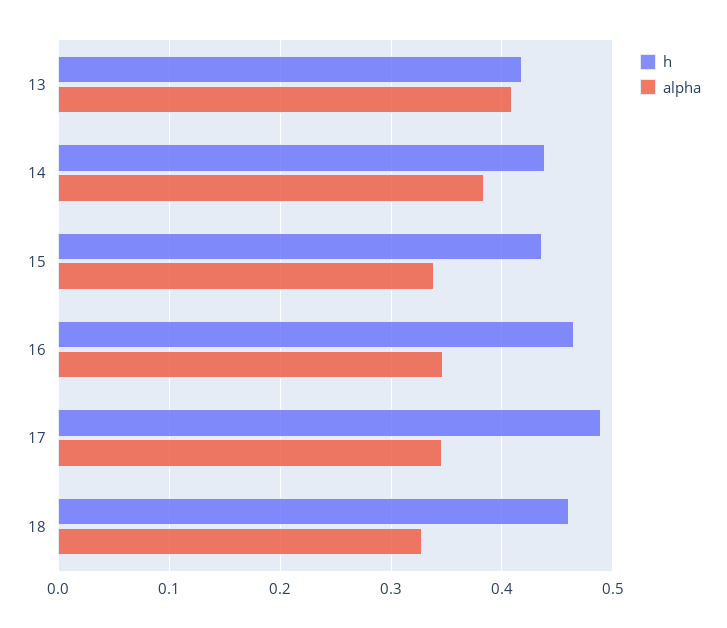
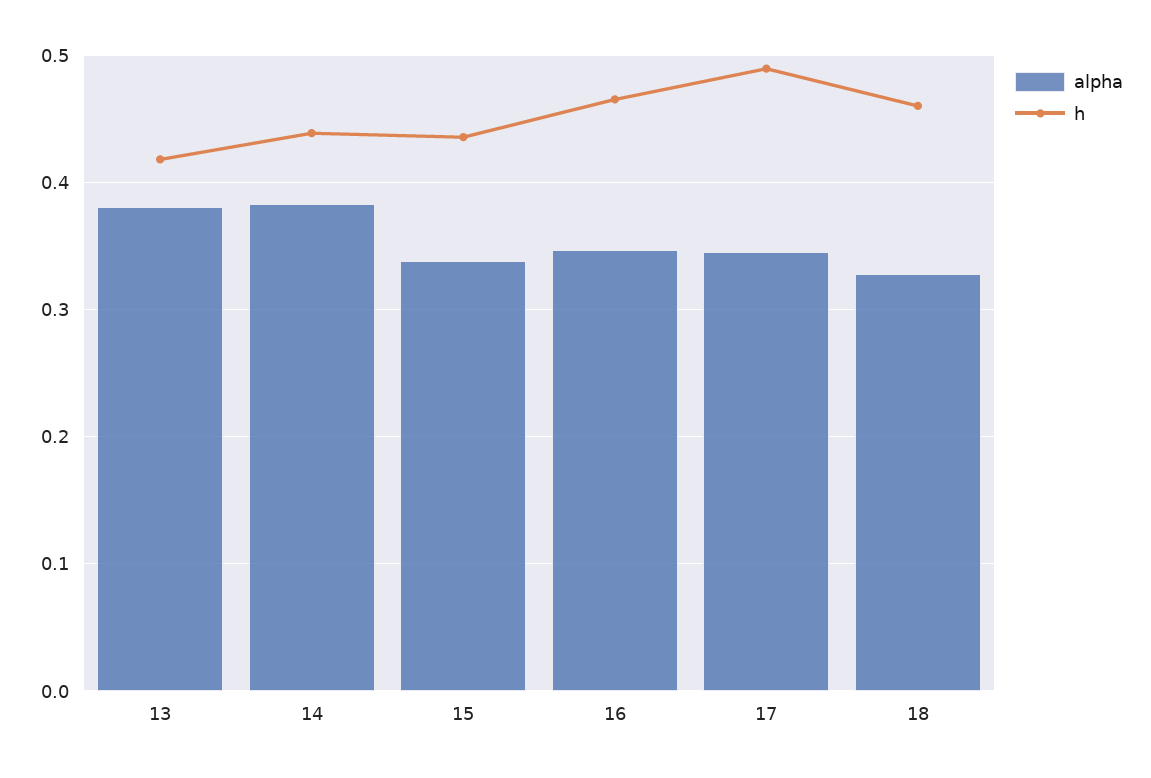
  {
    "h": {
      "13": 0.42,
      "14": 0.44,
      "15": 0.44,
      "16": 0.47,
      "17": 0.49,
      "18": 0.46
    },
    "alpha": {
-     "13": 0.41,
+     "13": 0.38,
      "14": 0.38,
      "15": 0.34,
      "16": 0.35,
      "17": 0.35,
      "18": 0.33
    }
  }

